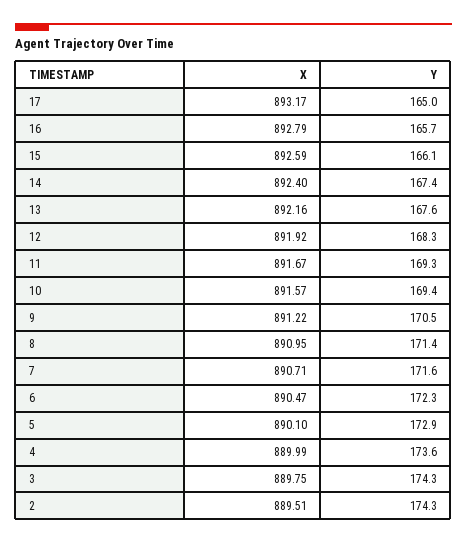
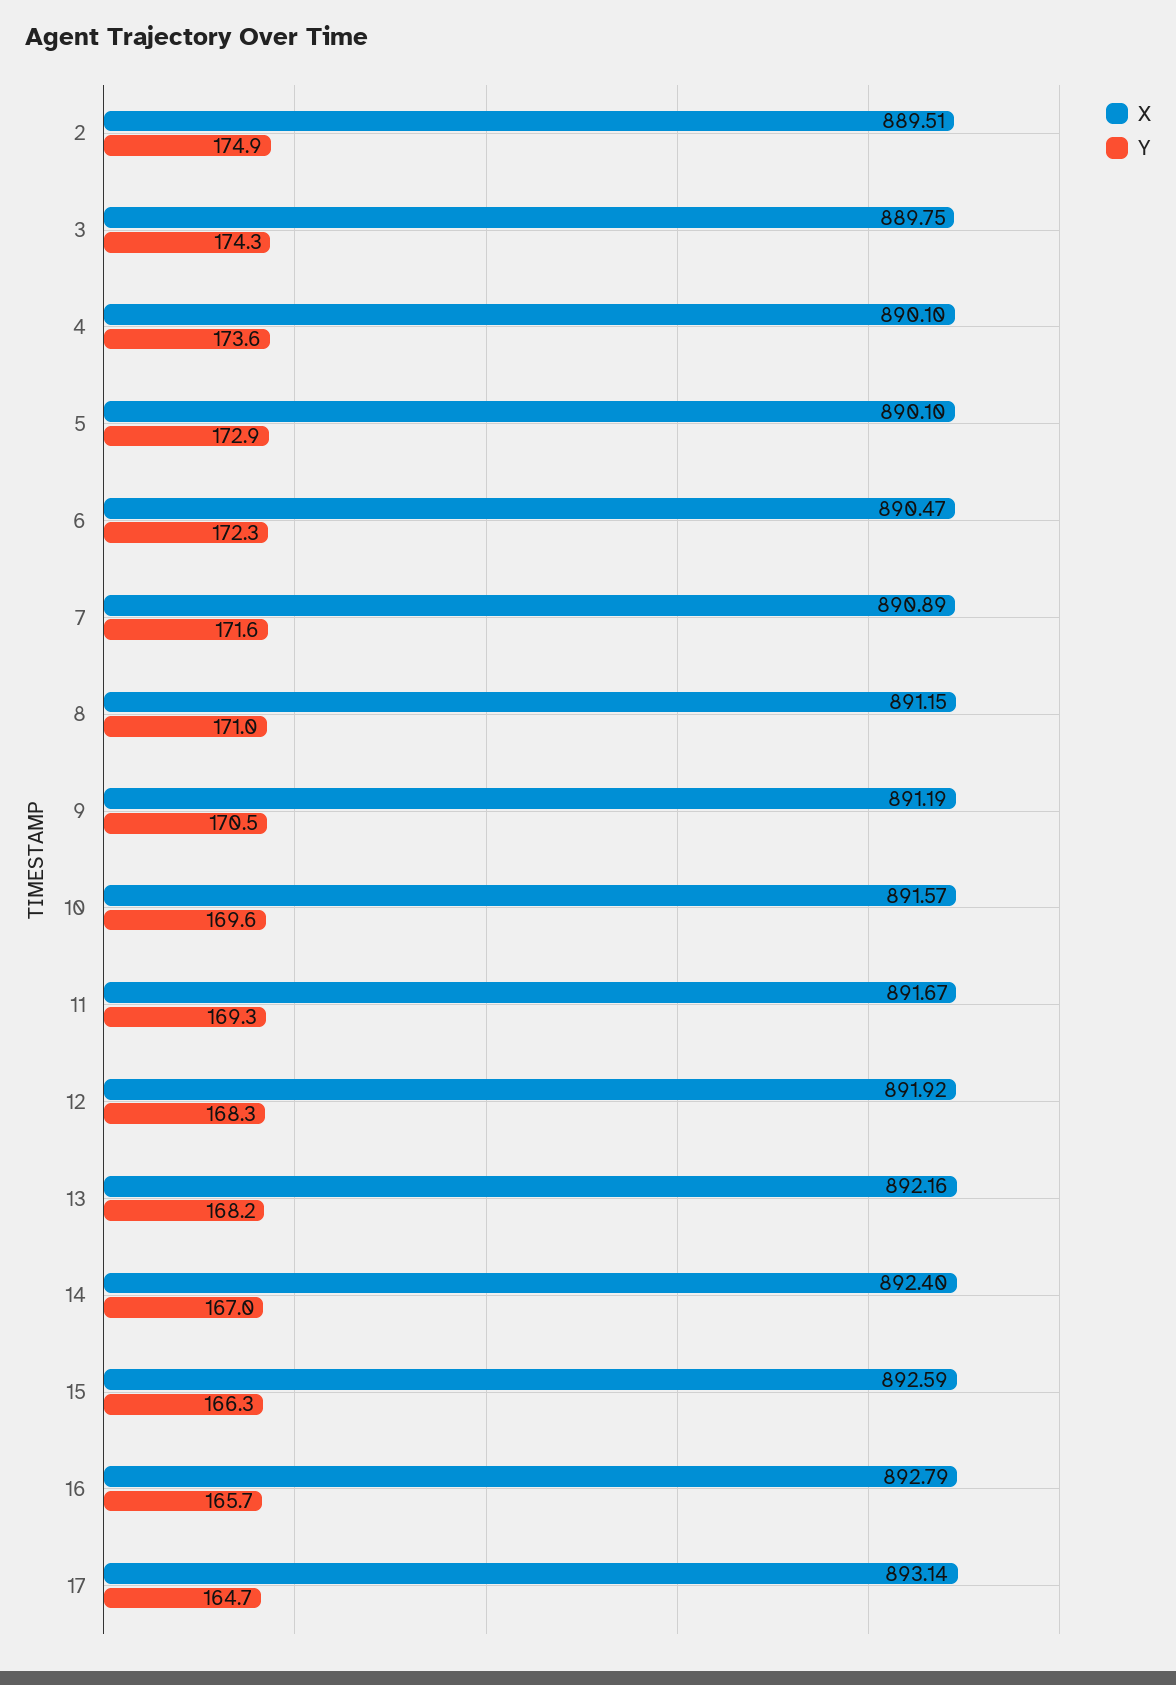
  {
    "X": {
-     "17": 893.17,
+     "17": 893.14,
      "16": 892.79,
      "15": 892.59,
      "14": 892.4,
      "13": 892.16,
      "12": 891.92,
      "11": 891.67,
      "10": 891.57,
-     "9": 891.22,
+     "9": 891.19,
-     "8": 890.95,
+     "8": 891.15,
-     "7": 890.71,
+     "7": 890.89,
      "6": 890.47,
      "5": 890.1,
-     "4": 889.99,
+     "4": 890.1,
      "3": 889.75,
      "2": 889.51
    },
    "Y": {
-     "17": 165,
+     "17": 164.7,
      "16": 165.7,
-     "15": 166.1,
+     "15": 166.3,
-     "14": 167.4,
+     "14": 167,
-     "13": 167.6,
+     "13": 168.2,
      "12": 168.3,
      "11": 169.3,
-     "10": 169.4,
+     "10": 169.6,
      "9": 170.5,
-     "8": 171.4,
+     "8": 171,
      "7": 171.6,
      "6": 172.3,
      "5": 172.9,
      "4": 173.6,
      "3": 174.3,
-     "2": 174.3
+     "2": 174.9
    }
  }

